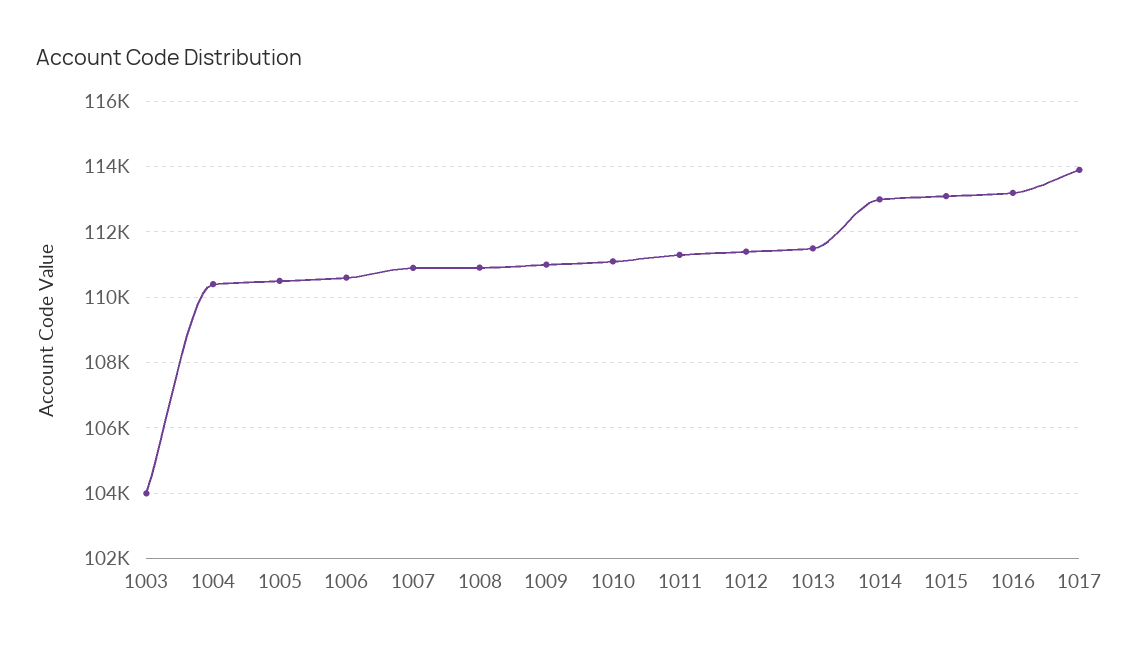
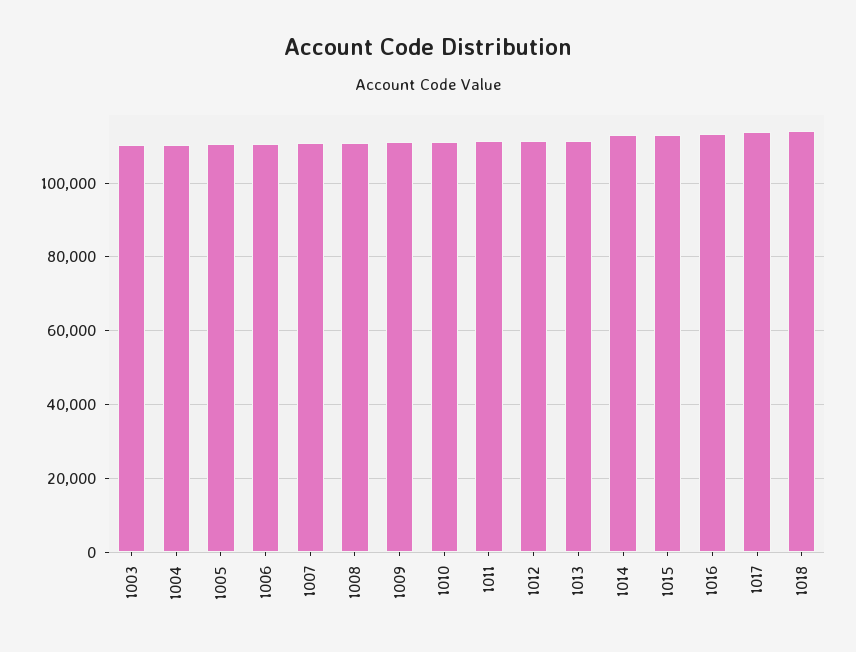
  {
-   "1003": 104000,
+   "1003": 110000,
    "1004": 110400,
    "1005": 110600,
    "1006": 110600,
    "1007": 111000,
    "1008": 111000,
    "1009": 111000,
    "1010": 111200,
    "1011": 111400,
    "1012": 111400,
    "1013": 111600,
    "1014": 113000,
    "1015": 113200,
    "1016": 113200,
-   "1017": 114000
+   "1017": 114000,
+   "1018": 114000
  }

